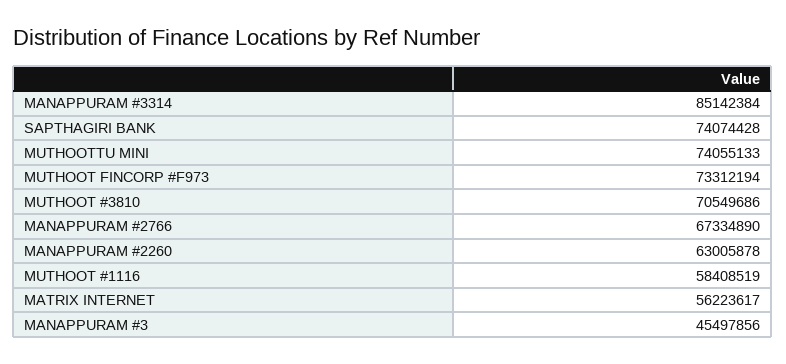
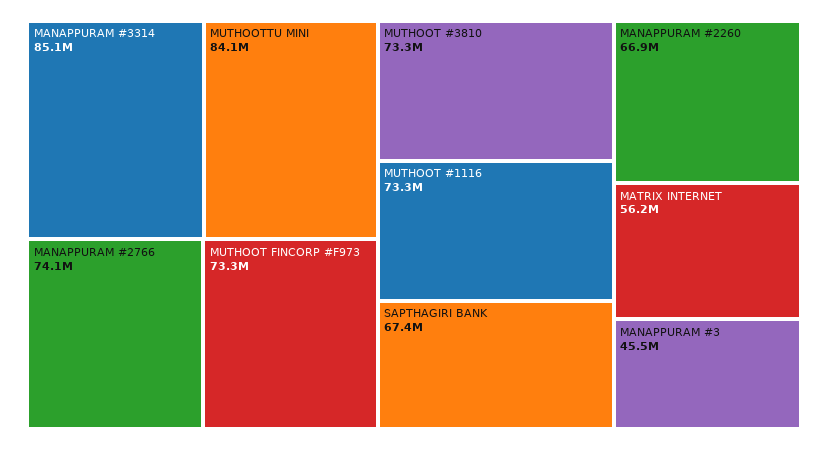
  {
    "MANAPPURAM #3314": 85142384,
-   "SAPTHAGIRI BANK": 74074428,
+   "SAPTHAGIRI BANK": 67400000,
-   "MUTHOOTTU MINI": 74055133,
+   "MUTHOOTTU MINI": 84100000,
    "MUTHOOT FINCORP #F973": 73312194,
-   "MUTHOOT #3810": 70549686,
+   "MUTHOOT #3810": 73300000,
-   "MANAPPURAM #2766": 67334890,
+   "MANAPPURAM #2766": 74100000,
-   "MANAPPURAM #2260": 63005878,
+   "MANAPPURAM #2260": 66900000,
-   "MUTHOOT #1116": 58408519,
+   "MUTHOOT #1116": 73300000,
    "MATRIX INTERNET": 56223617,
    "MANAPPURAM #3": 45497856
  }

